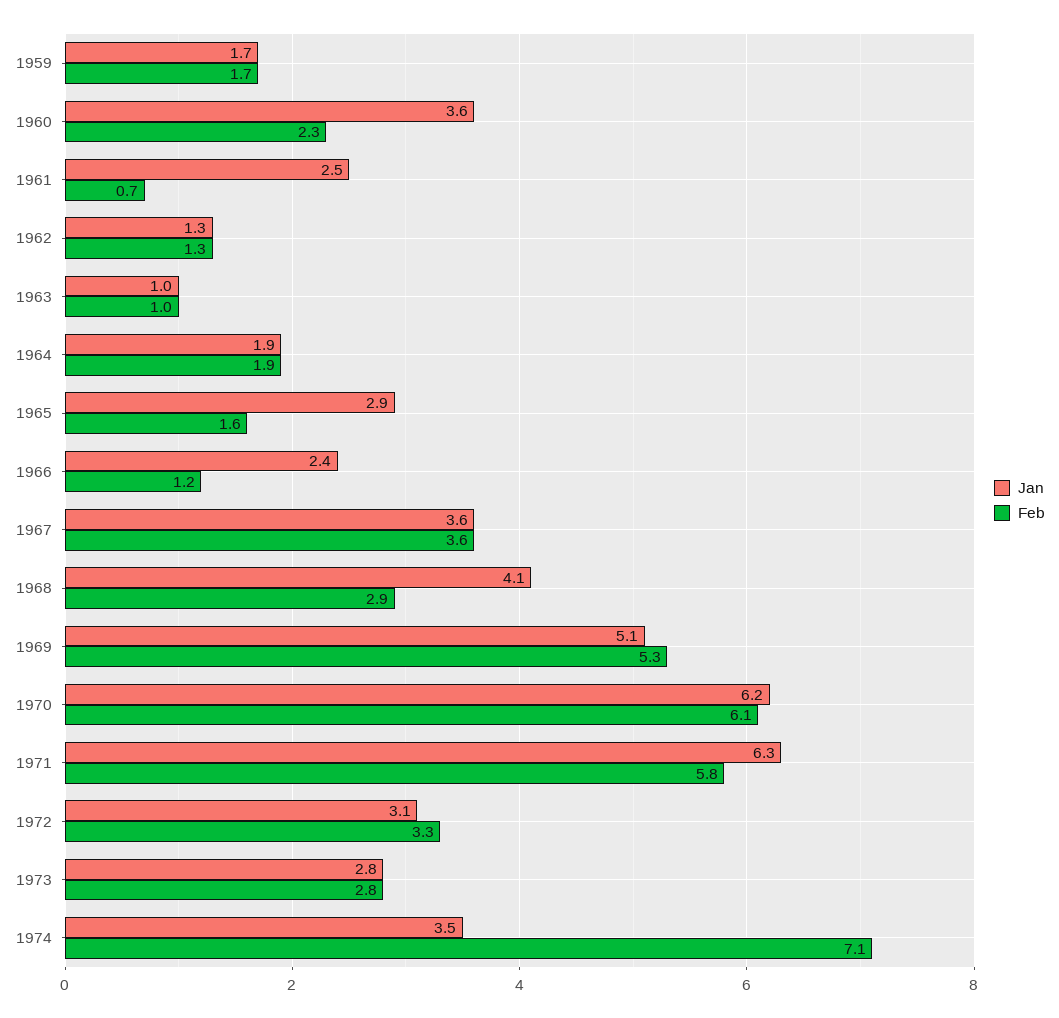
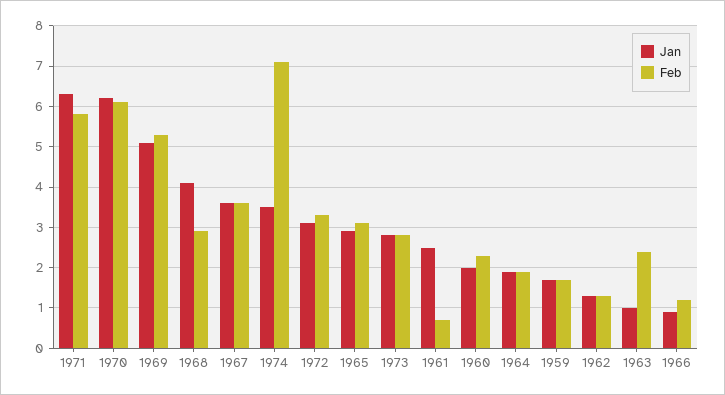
  {
    "Jan": {
      "1959": 1.7,
-     "1960": 3.6,
+     "1960": 2,
      "1961": 2.5,
      "1962": 1.3,
      "1963": 1,
      "1964": 1.9,
      "1965": 2.9,
-     "1966": 2.4,
+     "1966": 1,
      "1967": 3.6,
      "1968": 4.1,
      "1969": 5.1,
      "1970": 6.2,
      "1971": 6.3,
      "1972": 3.1,
      "1973": 2.8,
      "1974": 3.5
    },
    "Feb": {
      "1959": 1.7,
      "1960": 2.3,
      "1961": 0.7,
      "1962": 1.3,
-     "1963": 1,
+     "1963": 2.5,
      "1964": 1.9,
-     "1965": 1.6,
+     "1965": 3,
      "1966": 1.2,
      "1967": 3.6,
      "1968": 2.9,
      "1969": 5.3,
      "1970": 6.1,
      "1971": 5.8,
      "1972": 3.3,
      "1973": 2.8,
      "1974": 7.1
    }
  }

